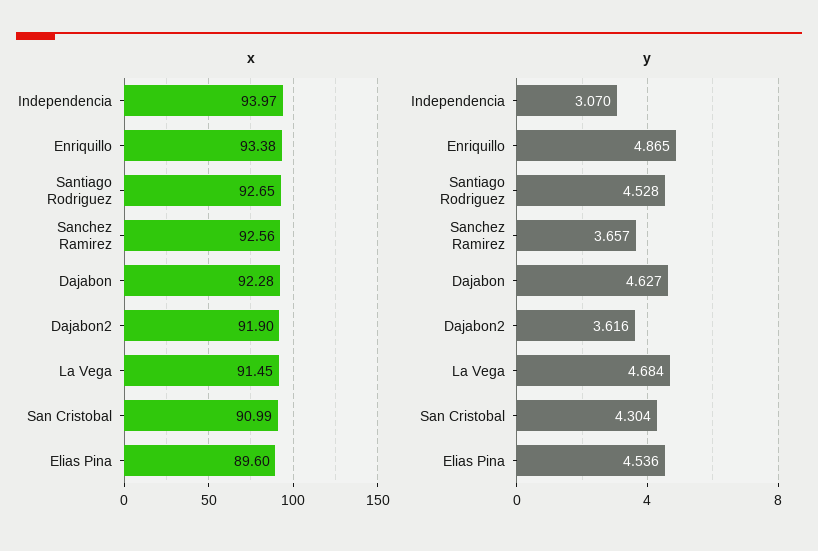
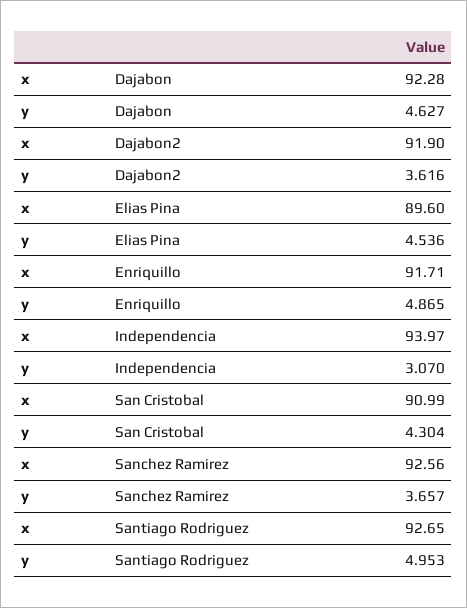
  {
    "x": {
      "Independencia": 93.97,
-     "Enriquillo": 93.38,
+     "Enriquillo": 91.71,
      "Santiago Rodriguez": 92.65,
      "Sanchez Ramirez": 92.56,
      "Dajabon": 92.28,
      "Dajabon2": 91.9,
-     "La Vega": 91.45,
      "San Cristobal": 90.99,
      "Elias Pina": 89.6
    },
    "y": {
      "Independencia": 3.07,
      "Enriquillo": 4.865,
-     "Santiago Rodriguez": 4.528,
+     "Santiago Rodriguez": 4.953,
      "Sanchez Ramirez": 3.657,
      "Dajabon": 4.627,
      "Dajabon2": 3.616,
-     "La Vega": 4.684,
      "San Cristobal": 4.304,
      "Elias Pina": 4.536
    }
  }

